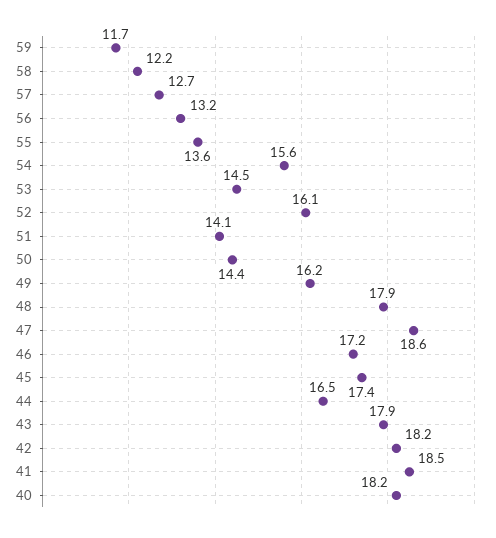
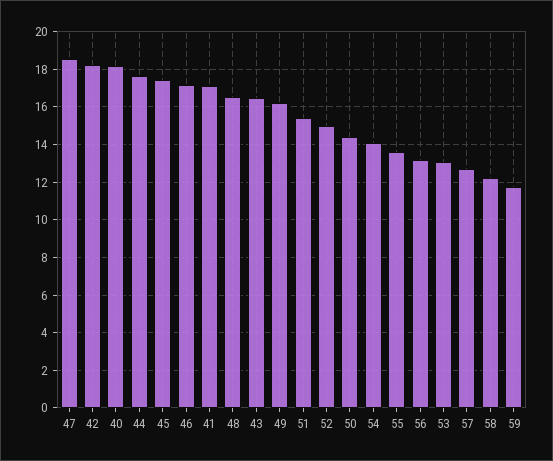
  {
    "59": 11.7,
    "58": 12.2,
    "57": 12.7,
    "56": 13.2,
    "55": 13.6,
-   "54": 15.6,
+   "54": 14,
-   "53": 14.5,
+   "53": 13,
-   "52": 16.1,
+   "52": 15,
-   "51": 14.1,
+   "51": 15.5,
    "50": 14.4,
    "49": 16.2,
-   "48": 17.9,
+   "48": 16.5,
    "47": 18.6,
    "46": 17.2,
    "45": 17.4,
-   "44": 16.5,
+   "44": 17.5,
-   "43": 17.9,
+   "43": 16.5,
    "42": 18.2,
-   "41": 18.5,
+   "41": 17,
    "40": 18.2
  }

